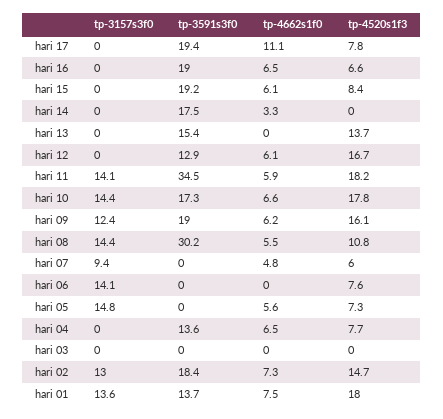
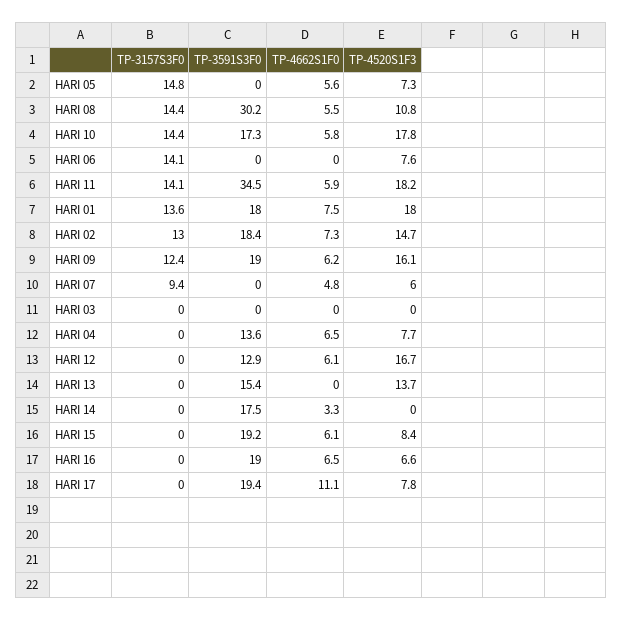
  {
    "tp-3157s3f0": {
      "hari 17": 0,
      "hari 16": 0,
      "hari 15": 0,
      "hari 14": 0,
      "hari 13": 0,
      "hari 12": 0,
      "hari 11": 14.1,
      "hari 10": 14.4,
      "hari 09": 12.4,
      "hari 08": 14.4,
      "hari 07": 9.4,
      "hari 06": 14.1,
      "hari 05": 14.8,
      "hari 04": 0,
      "hari 03": 0,
      "hari 02": 13,
      "hari 01": 13.6
    },
    "tp-3591s3f0": {
      "hari 17": 19.4,
      "hari 16": 19,
      "hari 15": 19.2,
      "hari 14": 17.5,
      "hari 13": 15.4,
      "hari 12": 12.9,
      "hari 11": 34.5,
      "hari 10": 17.3,
      "hari 09": 19,
      "hari 08": 30.2,
      "hari 07": 0,
      "hari 06": 0,
      "hari 05": 0,
      "hari 04": 13.6,
      "hari 03": 0,
      "hari 02": 18.4,
-     "hari 01": 13.7
+     "hari 01": 18
    },
    "tp-4662s1f0": {
      "hari 17": 11.1,
      "hari 16": 6.5,
      "hari 15": 6.1,
      "hari 14": 3.3,
      "hari 13": 0,
      "hari 12": 6.1,
      "hari 11": 5.9,
-     "hari 10": 6.6,
+     "hari 10": 5.8,
      "hari 09": 6.2,
      "hari 08": 5.5,
      "hari 07": 4.8,
      "hari 06": 0,
      "hari 05": 5.6,
      "hari 04": 6.5,
      "hari 03": 0,
      "hari 02": 7.3,
      "hari 01": 7.5
    },
    "tp-4520s1f3": {
      "hari 17": 7.8,
      "hari 16": 6.6,
      "hari 15": 8.4,
      "hari 14": 0,
      "hari 13": 13.7,
      "hari 12": 16.7,
      "hari 11": 18.2,
      "hari 10": 17.8,
      "hari 09": 16.1,
      "hari 08": 10.8,
      "hari 07": 6,
      "hari 06": 7.6,
      "hari 05": 7.3,
      "hari 04": 7.7,
      "hari 03": 0,
      "hari 02": 14.7,
      "hari 01": 18
    }
  }

